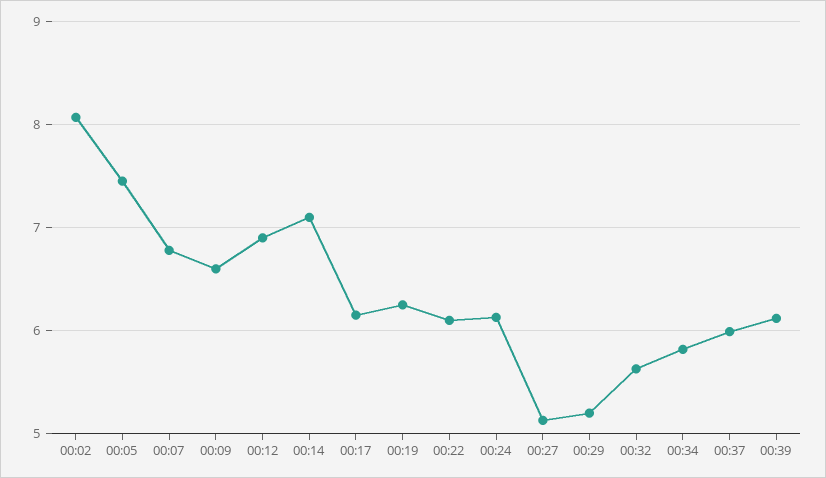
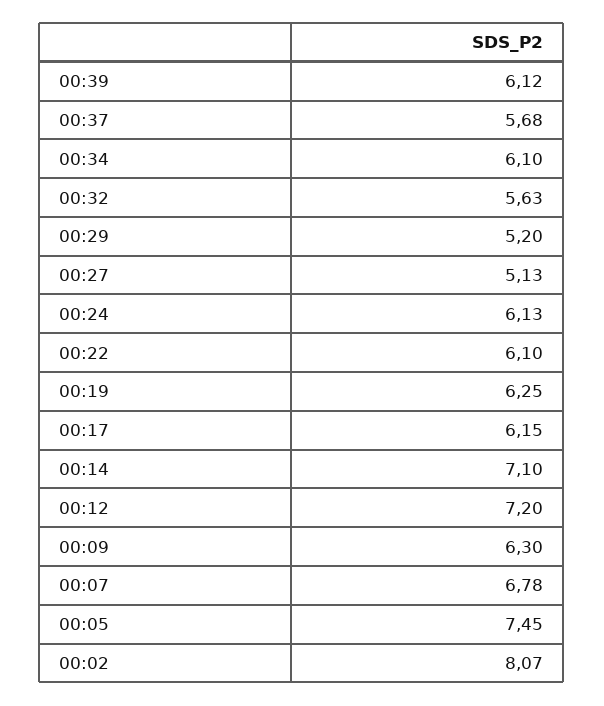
  {
    "00:02": 8.07,
    "00:05": 7.45,
    "00:07": 6.78,
-   "00:09": 6.6,
+   "00:09": 6.3,
-   "00:12": 6.9,
+   "00:12": 7.2,
    "00:14": 7.1,
    "00:17": 6.15,
    "00:19": 6.25,
    "00:22": 6.1,
    "00:24": 6.13,
    "00:27": 5.13,
    "00:29": 5.2,
    "00:32": 5.63,
-   "00:34": 5.8,
+   "00:34": 6.1,
-   "00:37": 6,
+   "00:37": 5.68,
    "00:39": 6.12
  }

